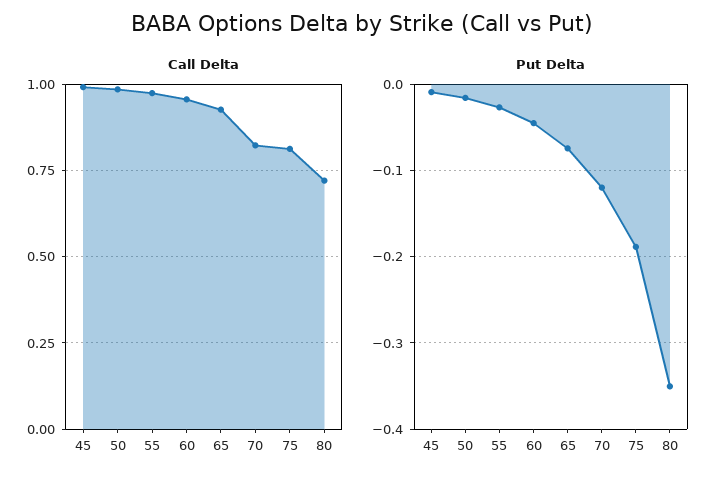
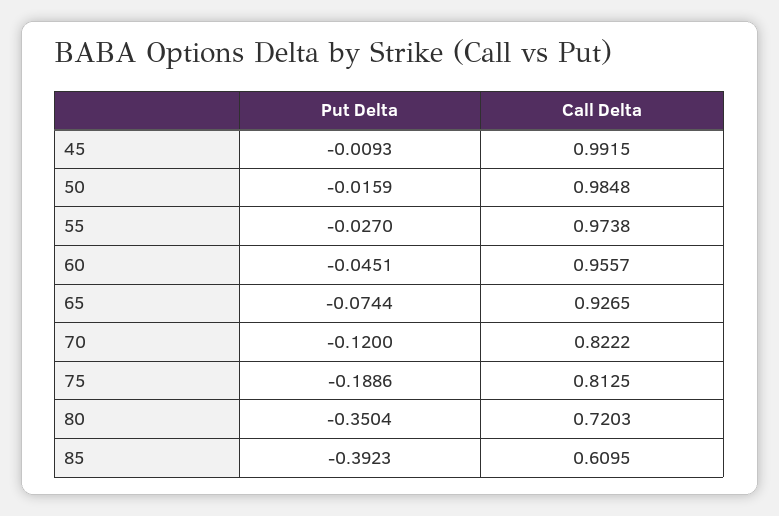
  {
    "Call Delta": {
      "45": 0.9915,
      "50": 0.9848,
      "55": 0.9738,
      "60": 0.9557,
      "65": 0.9265,
      "70": 0.8222,
      "75": 0.8125,
-     "80": 0.7203
+     "80": 0.7203,
+     "85": 0.6095
    },
    "Put Delta": {
      "45": -0.0093,
      "50": -0.0159,
      "55": -0.027,
      "60": -0.0451,
      "65": -0.0744,
      "70": -0.12,
      "75": -0.1886,
-     "80": -0.3504
+     "80": -0.3504,
+     "85": -0.3923
    }
  }

